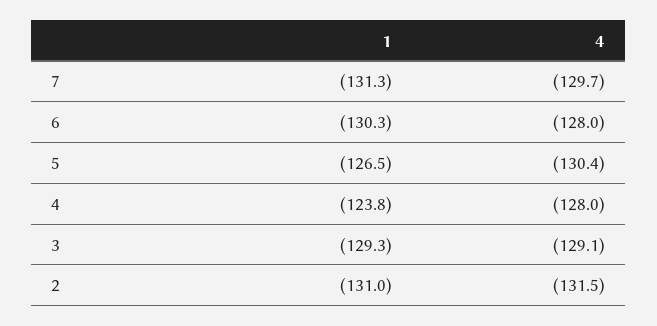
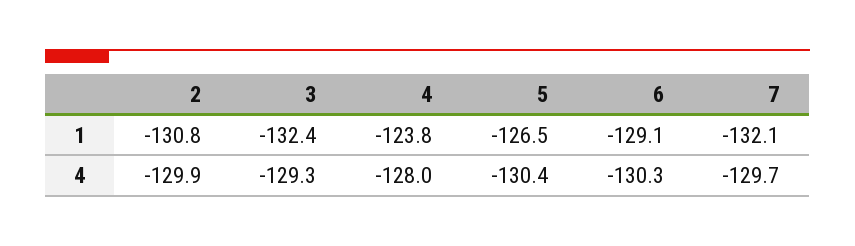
  {
    "1": {
-     "7": -131.3,
+     "7": -132.1,
-     "6": -130.3,
+     "6": -129.1,
      "5": -126.5,
      "4": -123.8,
-     "3": -129.3,
+     "3": -132.4,
-     "2": -131
+     "2": -130.8
    },
    "4": {
      "7": -129.7,
-     "6": -128,
+     "6": -130.3,
      "5": -130.4,
      "4": -128,
-     "3": -129.1,
+     "3": -129.3,
-     "2": -131.5
+     "2": -129.9
    }
  }

